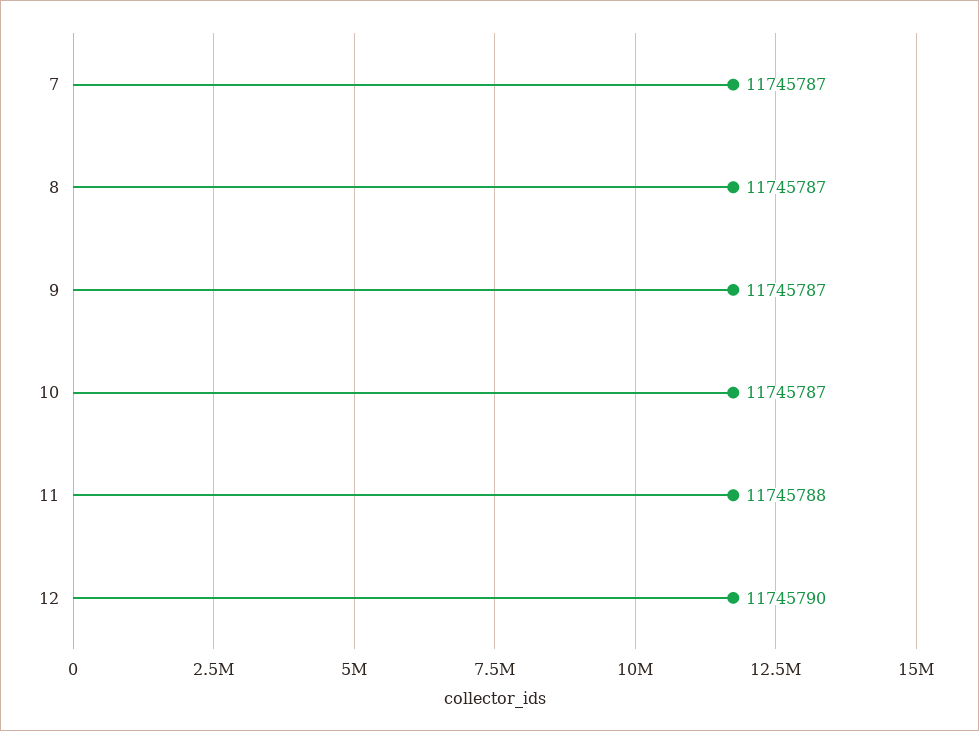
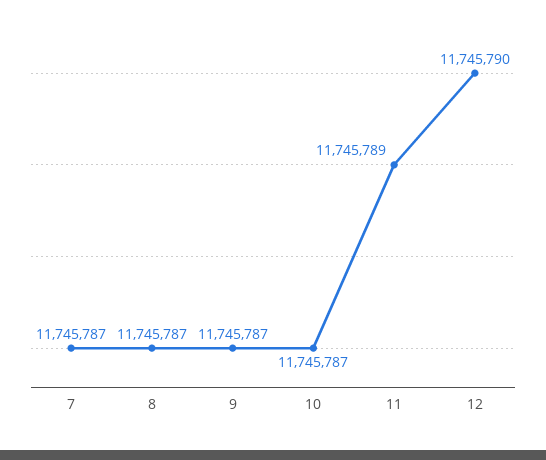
  {
    "7": 11745787,
    "8": 11745787,
    "9": 11745787,
    "10": 11745787,
-   "11": 11745788,
+   "11": 11745789,
    "12": 11745790
  }

